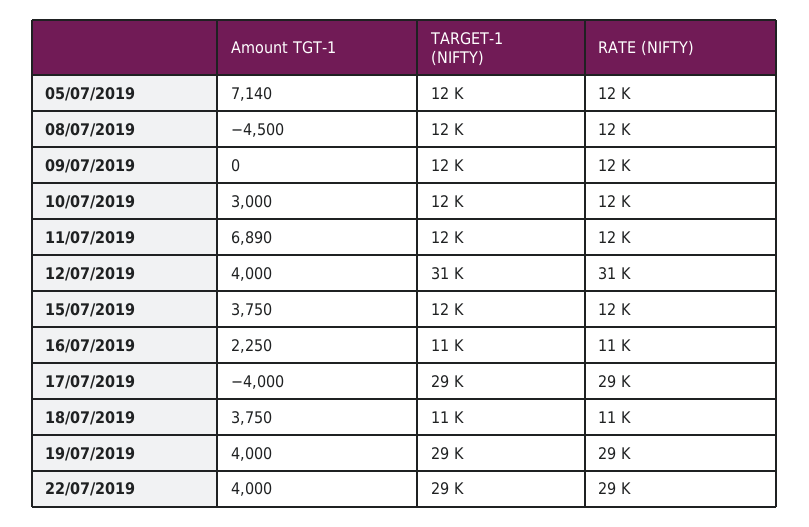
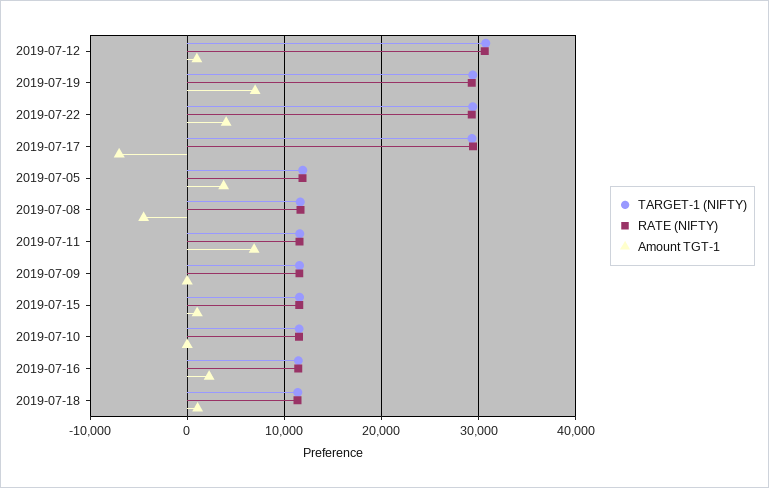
  {
    "Amount TGT-1": {
-     "05/07/2019": 7140,
+     "05/07/2019": 4000,
      "08/07/2019": -4500,
      "09/07/2019": 0,
-     "10/07/2019": 3000,
+     "10/07/2019": 0,
      "11/07/2019": 6890,
-     "12/07/2019": 4000,
+     "12/07/2019": 1000,
-     "15/07/2019": 3750,
+     "15/07/2019": 1000,
      "16/07/2019": 2250,
-     "17/07/2019": -4000,
+     "17/07/2019": -7000,
-     "18/07/2019": 3750,
+     "18/07/2019": 1000,
-     "19/07/2019": 4000,
+     "19/07/2019": 7000,
      "22/07/2019": 4000
    },
    "TARGET-1 (NIFTY)": {
      "05/07/2019": 12000,
      "08/07/2019": 12000,
      "09/07/2019": 12000,
      "10/07/2019": 12000,
      "11/07/2019": 12000,
      "12/07/2019": 31000,
      "15/07/2019": 12000,
      "16/07/2019": 11000,
      "17/07/2019": 29000,
      "18/07/2019": 11000,
      "19/07/2019": 29000,
      "22/07/2019": 29000
    },
    "RATE (NIFTY)": {
      "05/07/2019": 12000,
      "08/07/2019": 12000,
      "09/07/2019": 12000,
      "10/07/2019": 12000,
      "11/07/2019": 12000,
      "12/07/2019": 31000,
      "15/07/2019": 12000,
      "16/07/2019": 11000,
      "17/07/2019": 29000,
      "18/07/2019": 11000,
      "19/07/2019": 29000,
      "22/07/2019": 29000
    }
  }

